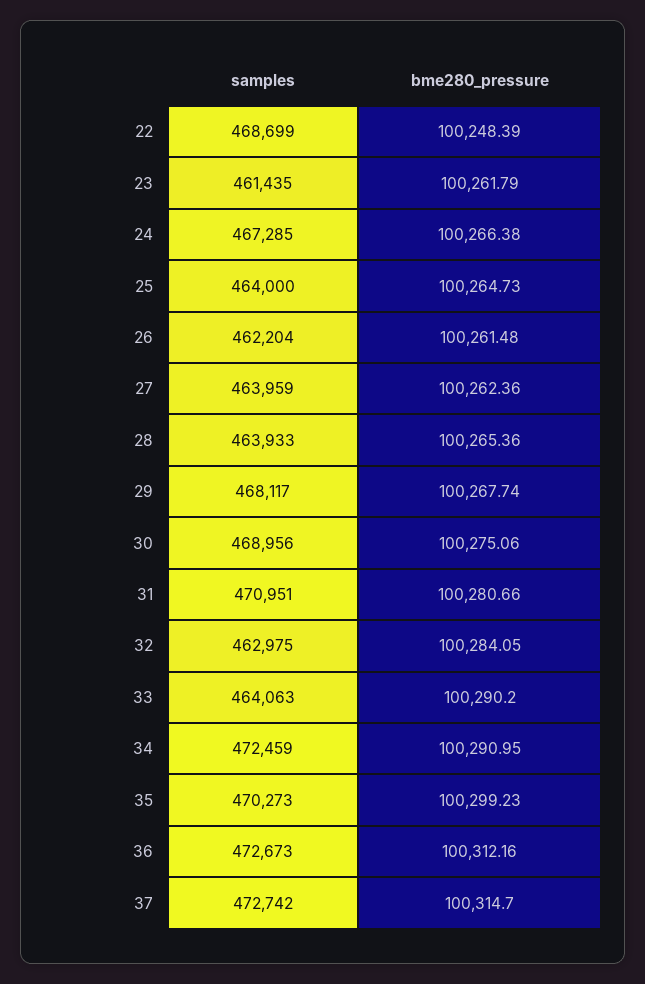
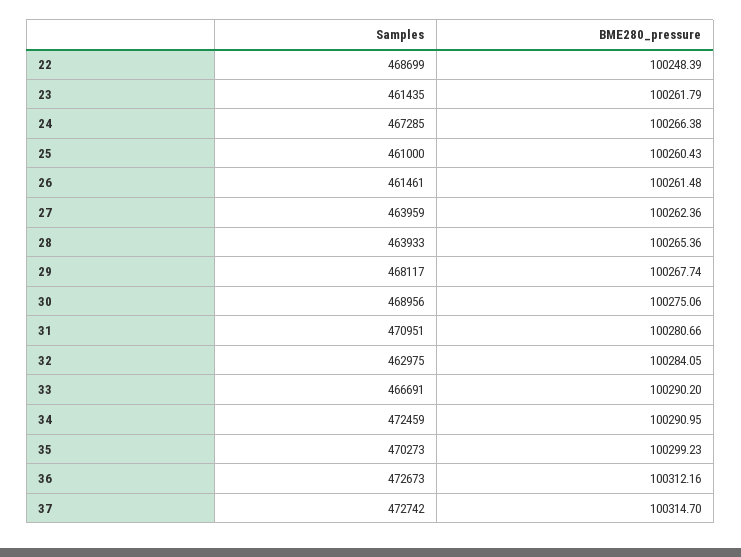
  {
    "samples": {
      "22": 468699,
      "23": 461435,
      "24": 467285,
-     "25": 464000,
+     "25": 461000,
-     "26": 462204,
+     "26": 461461,
      "27": 463959,
      "28": 463933,
      "29": 468117,
      "30": 468956,
      "31": 470951,
      "32": 462975,
-     "33": 464063,
+     "33": 466691,
      "34": 472459,
      "35": 470273,
      "36": 472673,
      "37": 472742
    },
    "bme280_pressure": {
      "22": 100248.39,
      "23": 100261.79,
      "24": 100266.38,
-     "25": 100264.73,
+     "25": 100260.43,
      "26": 100261.48,
      "27": 100262.36,
      "28": 100265.36,
      "29": 100267.74,
      "30": 100275.06,
      "31": 100280.66,
      "32": 100284.05,
      "33": 100290.2,
      "34": 100290.95,
      "35": 100299.23,
      "36": 100312.16,
      "37": 100314.7
    }
  }

